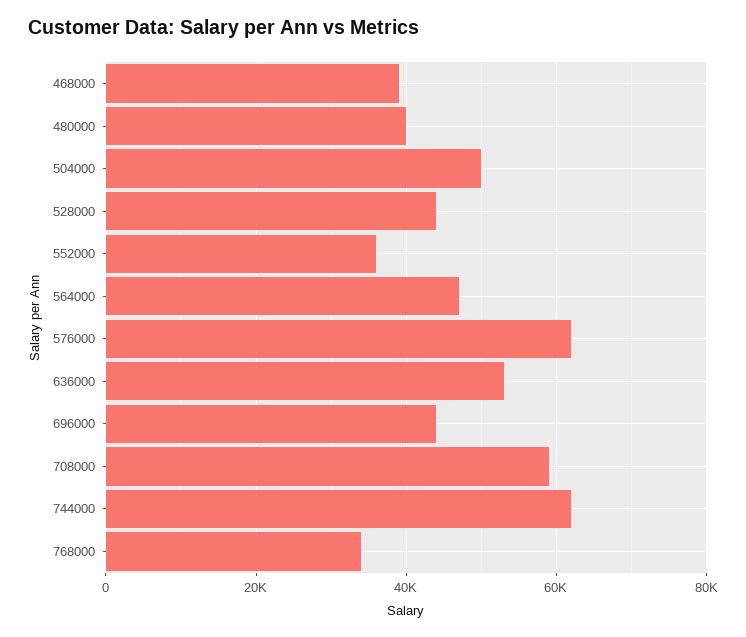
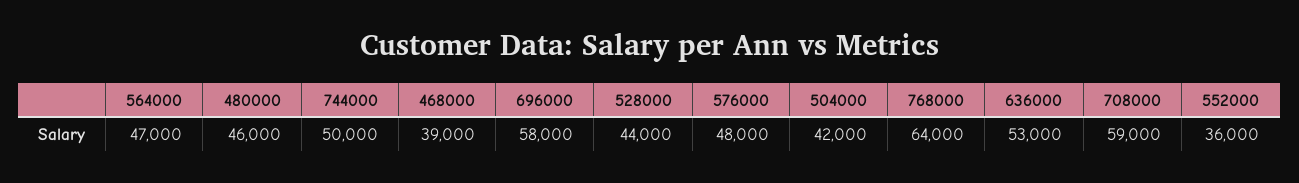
  {
    "468000": 39000,
-   "480000": 40000,
+   "480000": 46000,
-   "504000": 50000,
+   "504000": 42000,
    "528000": 44000,
    "552000": 36000,
    "564000": 47000,
-   "576000": 62000,
+   "576000": 48000,
    "636000": 53000,
-   "696000": 44000,
+   "696000": 58000,
    "708000": 59000,
-   "744000": 62000,
+   "744000": 50000,
-   "768000": 34000
+   "768000": 64000
  }

